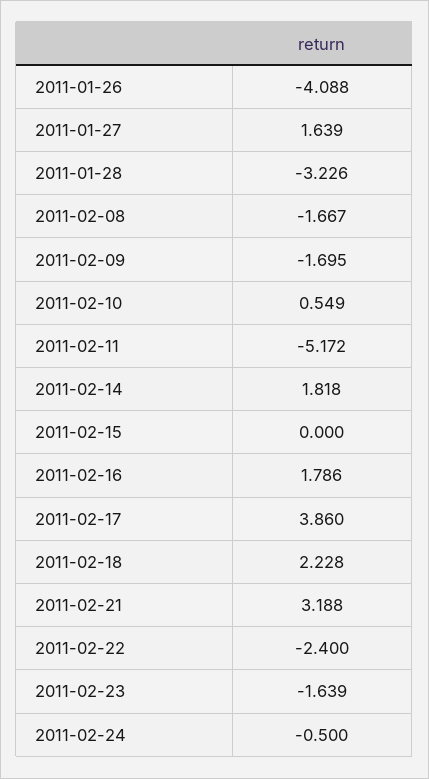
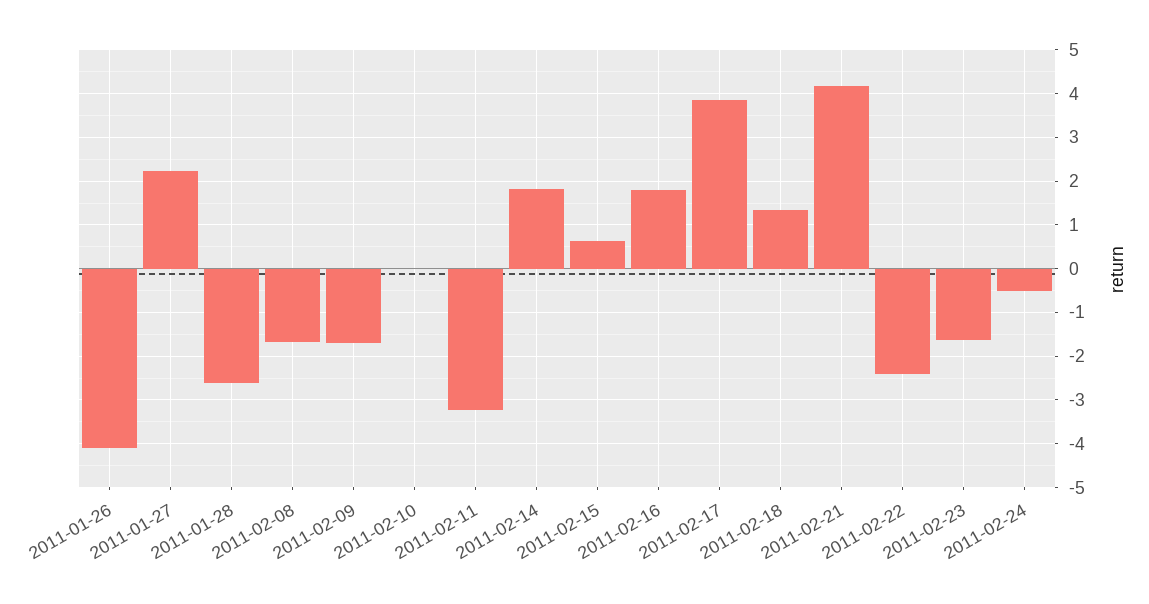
  {
    "2011-01-26": -4.088,
-   "2011-01-27": 1.639,
+   "2011-01-27": 2.2,
-   "2011-01-28": -3.226,
+   "2011-01-28": -2.6,
    "2011-02-08": -1.667,
    "2011-02-09": -1.695,
-   "2011-02-10": 0.549,
+   "2011-02-10": 0,
-   "2011-02-11": -5.172,
+   "2011-02-11": -3.2,
    "2011-02-14": 1.818,
-   "2011-02-15": 0,
+   "2011-02-15": 0.6,
    "2011-02-16": 1.786,
    "2011-02-17": 3.86,
-   "2011-02-18": 2.228,
+   "2011-02-18": 1.4,
-   "2011-02-21": 3.188,
+   "2011-02-21": 4.2,
    "2011-02-22": -2.4,
    "2011-02-23": -1.639,
    "2011-02-24": -0.5
  }

